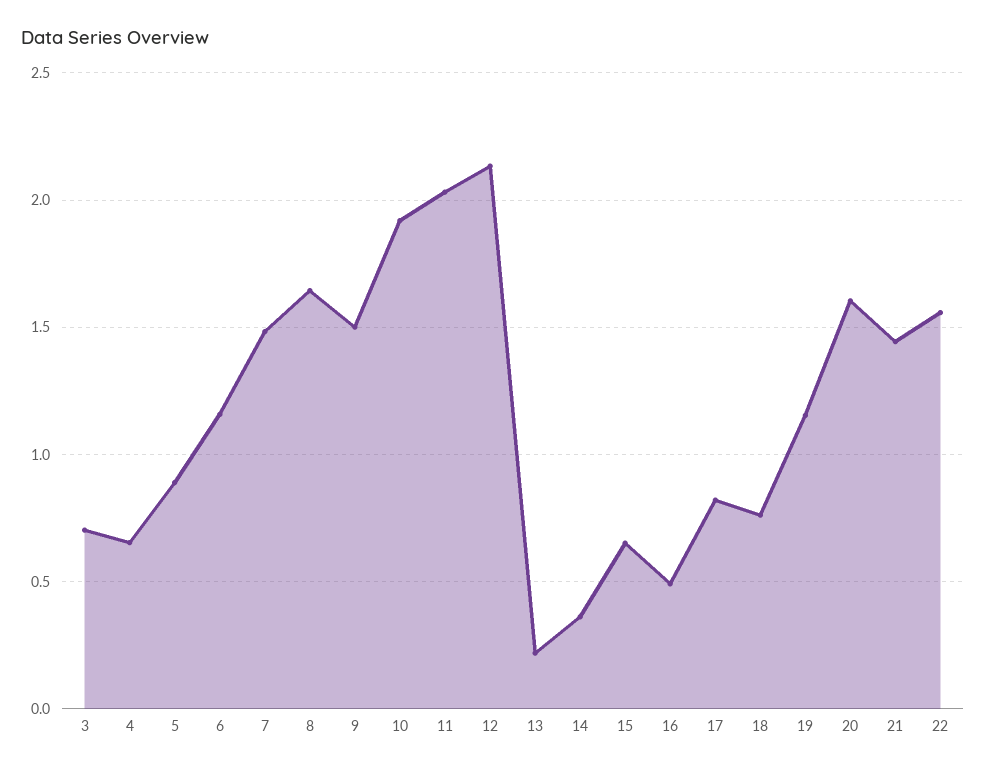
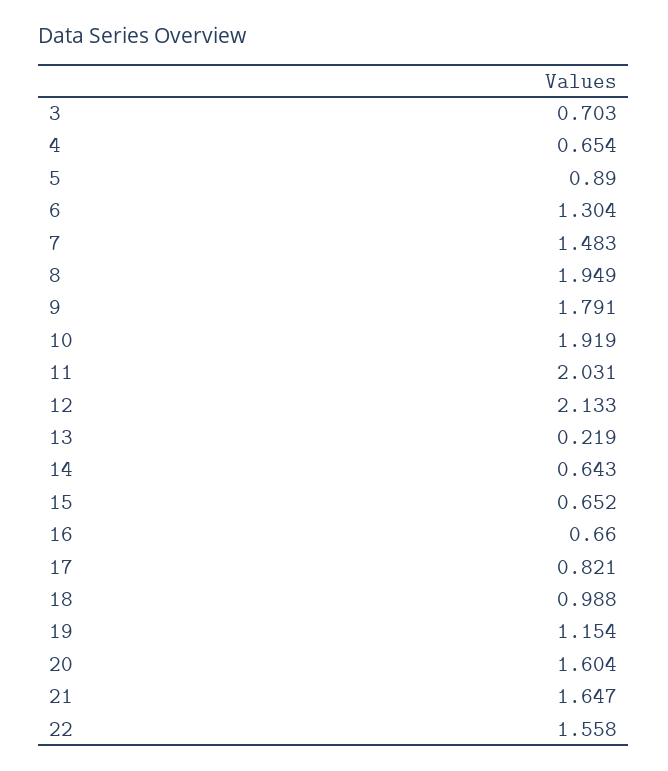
  {
    "3": 0.703,
    "4": 0.654,
    "5": 0.89,
-   "6": 1.15,
+   "6": 1.304,
    "7": 1.483,
-   "8": 1.65,
+   "8": 1.949,
-   "9": 1.5,
+   "9": 1.791,
    "10": 1.919,
    "11": 2.031,
    "12": 2.133,
    "13": 0.219,
-   "14": 0.35,
+   "14": 0.643,
    "15": 0.652,
-   "16": 0.5,
+   "16": 0.66,
    "17": 0.821,
-   "18": 0.75,
+   "18": 0.988,
    "19": 1.154,
    "20": 1.604,
-   "21": 1.45,
+   "21": 1.647,
    "22": 1.558
  }

